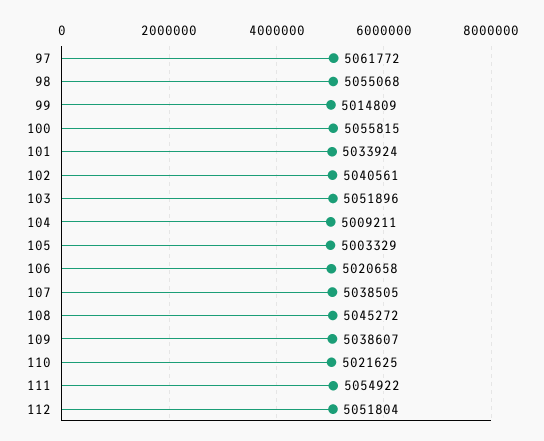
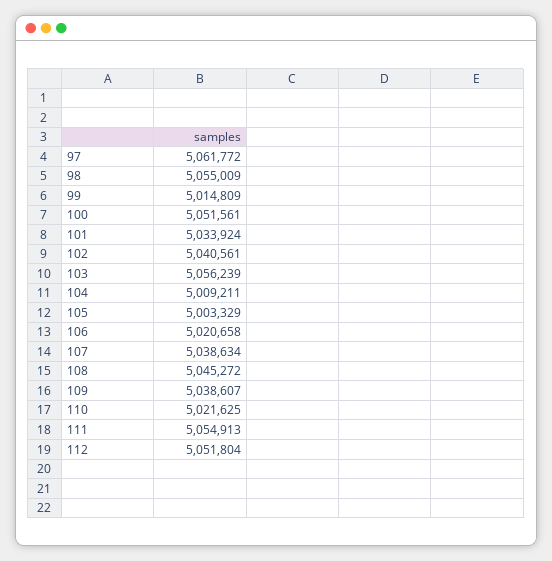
  {
    "97": 5061772,
-   "98": 5055068,
+   "98": 5055009,
    "99": 5014809,
-   "100": 5055815,
+   "100": 5051561,
    "101": 5033924,
    "102": 5040561,
-   "103": 5051896,
+   "103": 5056239,
    "104": 5009211,
    "105": 5003329,
    "106": 5020658,
-   "107": 5038505,
+   "107": 5038634,
    "108": 5045272,
    "109": 5038607,
    "110": 5021625,
-   "111": 5054922,
+   "111": 5054913,
    "112": 5051804
  }

